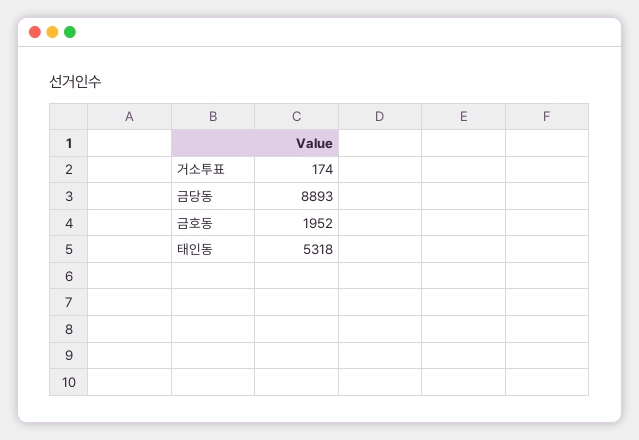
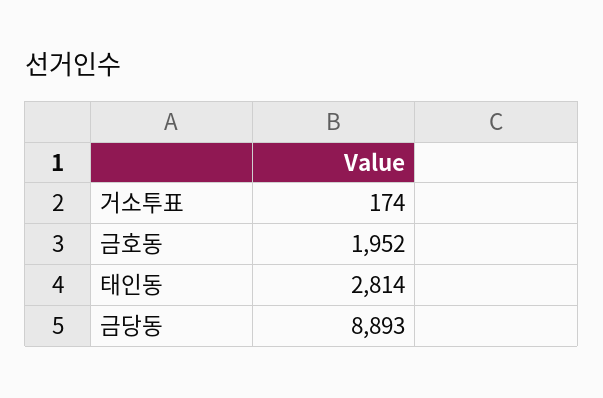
  {
    "거소투표": 174,
    "금당동": 8893,
    "금호동": 1952,
-   "태인동": 5318
+   "태인동": 2814
  }

